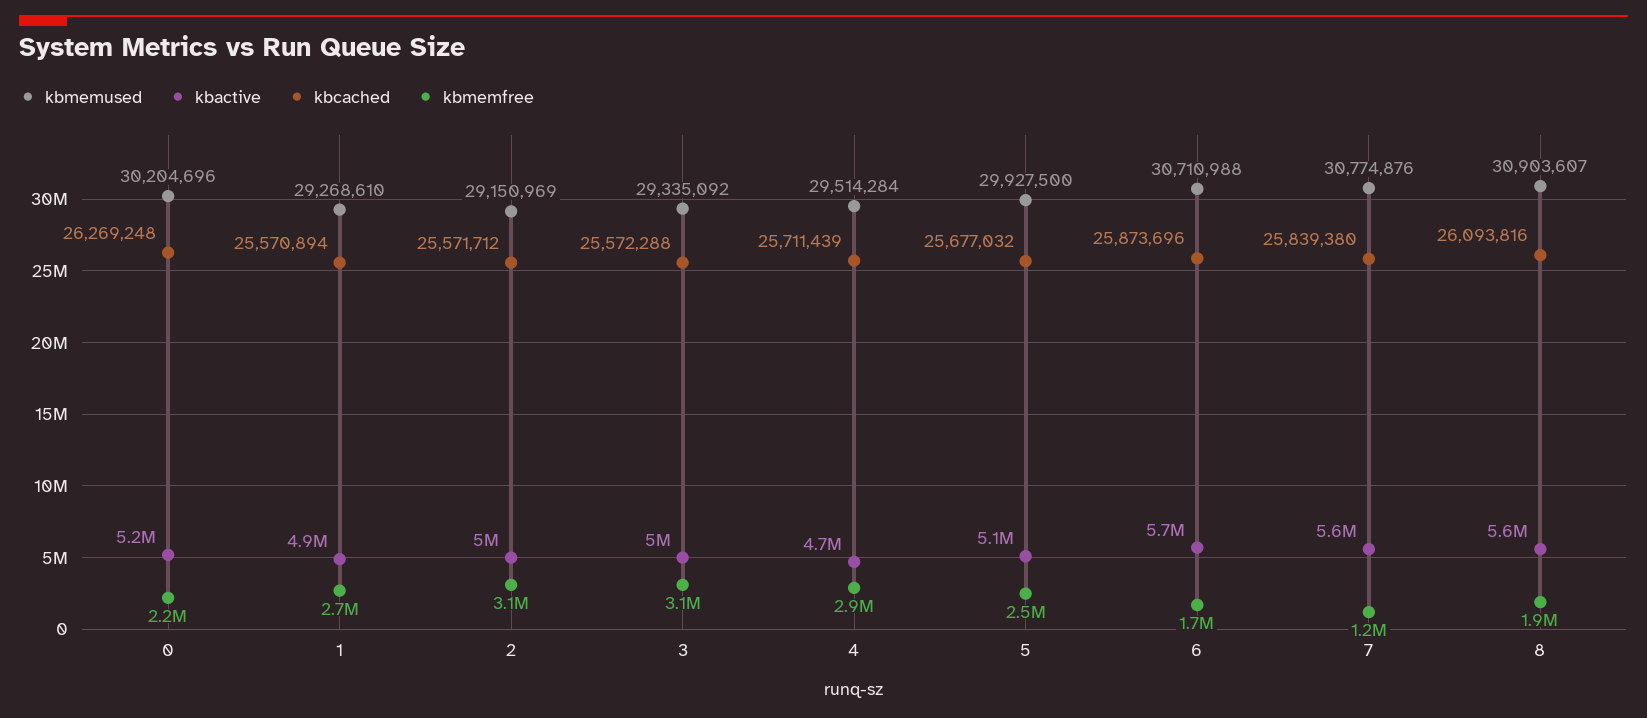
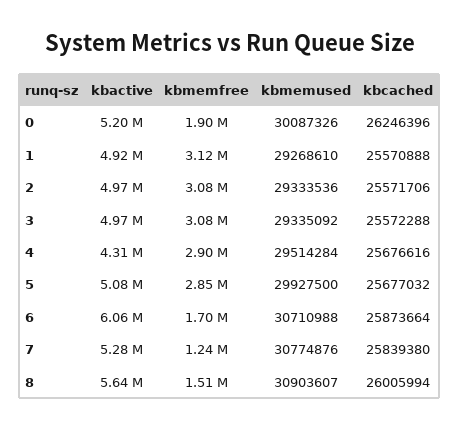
  {
    "kbmemused": {
-     "0": 30204696,
+     "0": 30087326,
      "1": 29268610,
-     "2": 29150969,
+     "2": 29333536,
      "3": 29335092,
      "4": 29514284,
      "5": 29927500,
      "6": 30710988,
      "7": 30774876,
      "8": 30903607
    },
    "kbactive": {
      "0": 5200000,
      "1": 4920000,
      "2": 4970000,
      "3": 4970000,
-     "4": 4700000,
+     "4": 4310000,
      "5": 5080000,
-     "6": 5700000,
+     "6": 6060000,
-     "7": 5600000,
+     "7": 5280000,
      "8": 5640000
    },
    "kbcached": {
-     "0": 26269248,
+     "0": 26246396,
-     "1": 25570894,
+     "1": 25570888,
-     "2": 25571712,
+     "2": 25571706,
      "3": 25572288,
-     "4": 25711439,
+     "4": 25676616,
      "5": 25677032,
-     "6": 25873696,
+     "6": 25873664,
      "7": 25839380,
-     "8": 26093816
+     "8": 26005994
    },
    "kbmemfree": {
-     "0": 2200000,
+     "0": 1900000,
-     "1": 2700000,
+     "1": 3120000,
      "2": 3080000,
      "3": 3080000,
      "4": 2900000,
-     "5": 2500000,
+     "5": 2850000,
      "6": 1700000,
      "7": 1240000,
-     "8": 1900000
+     "8": 1510000
    }
  }

